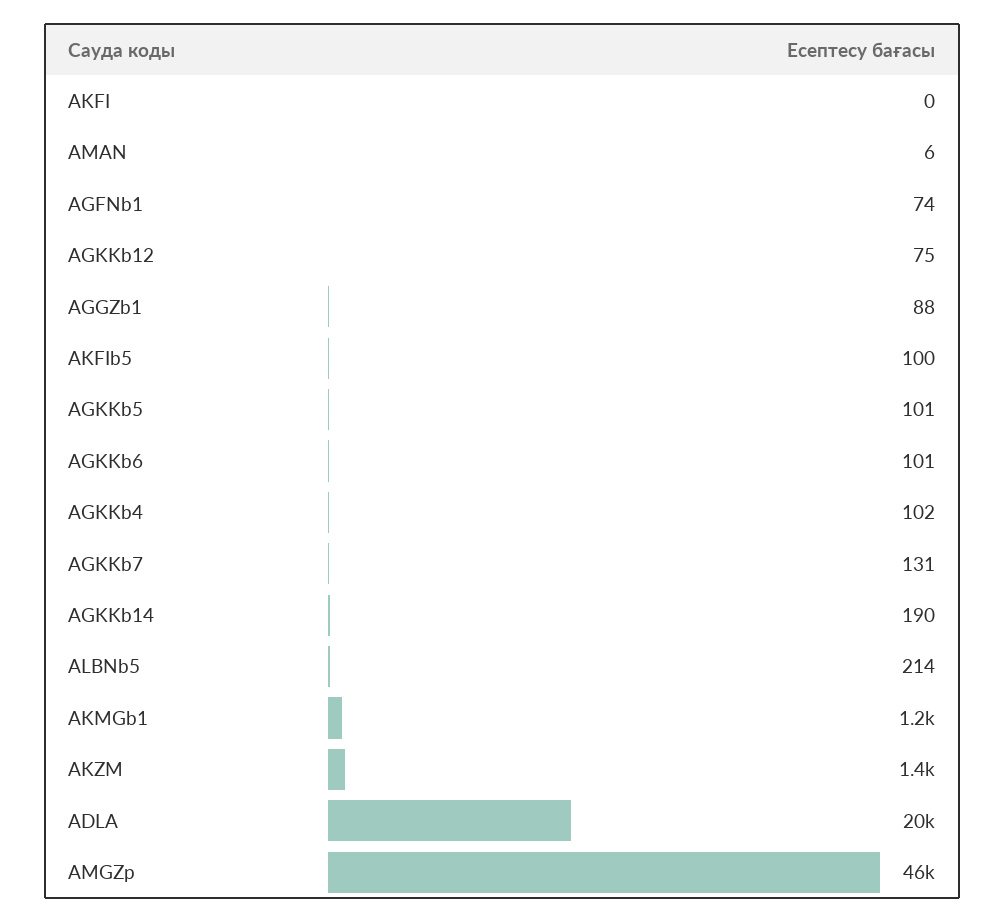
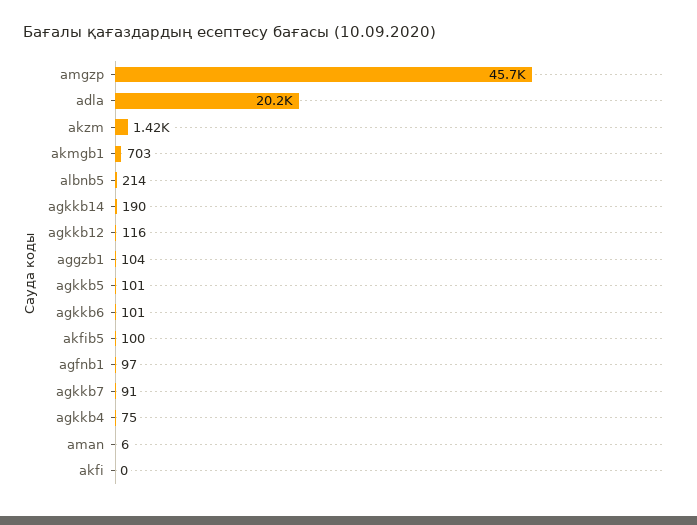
  {
    "AKFI": 0,
    "AMAN": 6,
-   "AGFNb1": 74,
+   "AGFNb1": 97,
-   "AGKKb12": 75,
+   "AGKKb12": 116,
-   "AGGZb1": 88,
+   "AGGZb1": 104,
    "AKFIb5": 100,
    "AGKKb5": 101,
    "AGKKb6": 101,
-   "AGKKb4": 102,
+   "AGKKb4": 75,
-   "AGKKb7": 131,
+   "AGKKb7": 91,
    "AGKKb14": 190,
    "ALBNb5": 214,
-   "AKMGb1": 1200,
+   "AKMGb1": 703,
    "AKZM": 1420,
    "ADLA": 20200,
    "AMGZp": 45700
  }

